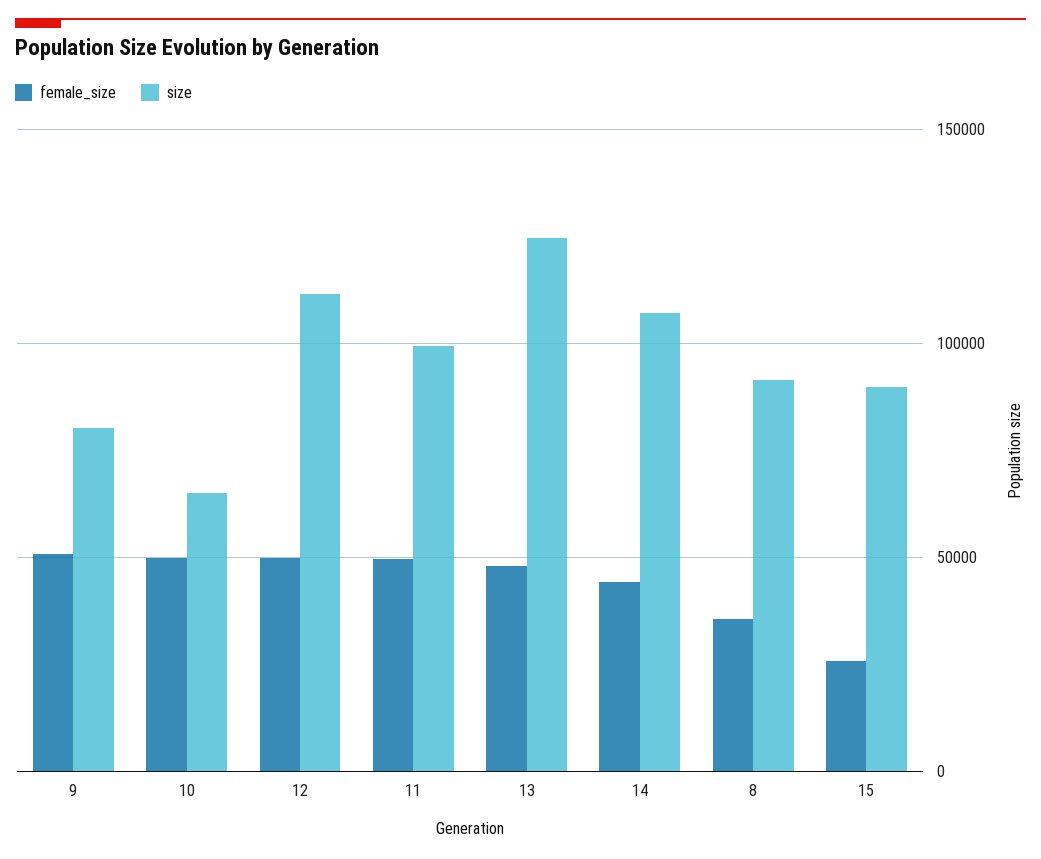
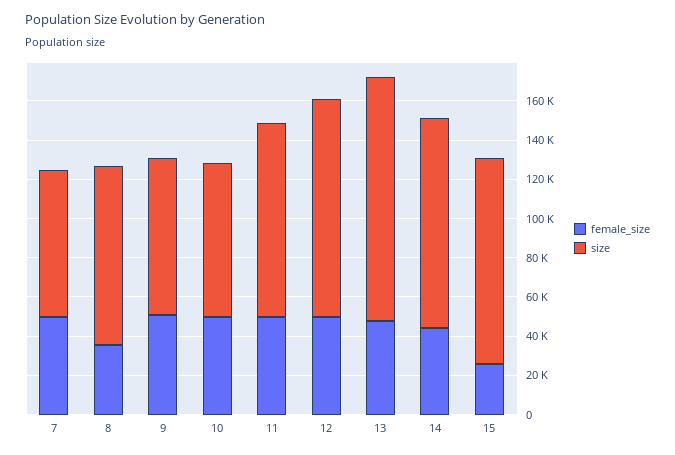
  {
    "female_size": {
      "9": 50000,
      "10": 50000,
      "12": 50000,
      "11": 50000,
      "13": 50000,
      "14": 45000,
      "8": 35000,
-     "15": 25000
+     "15": 25000,
+     "7": 50000
    },
    "size": {
      "9": 80000,
-     "10": 65000,
+     "10": 80000,
      "12": 110000,
      "11": 100000,
      "13": 125000,
      "14": 105000,
      "8": 90000,
-     "15": 90000
+     "15": 105000,
+     "7": 75000
    }
  }

